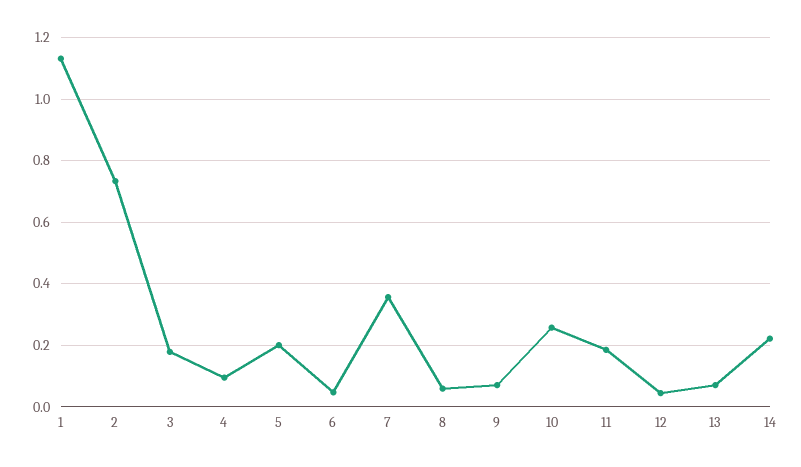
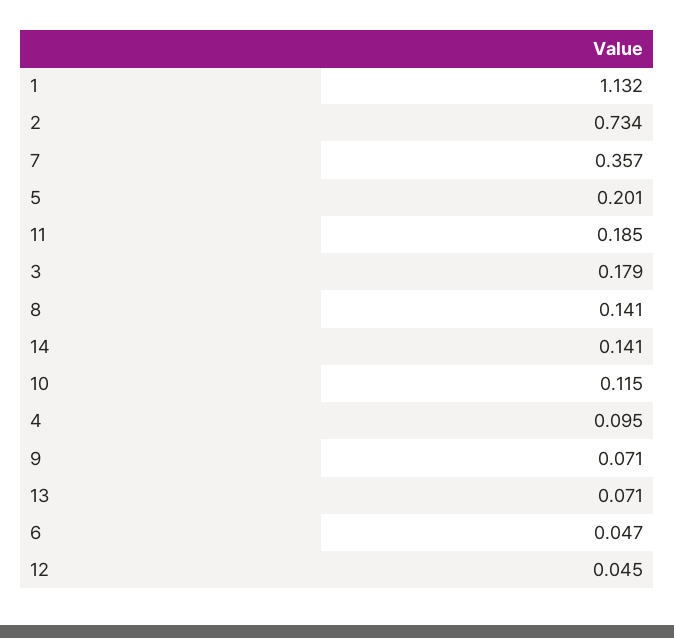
  {
    "1": 1.132,
    "2": 0.734,
    "3": 0.179,
    "4": 0.095,
    "5": 0.201,
    "6": 0.047,
    "7": 0.357,
-   "8": 0.06,
+   "8": 0.141,
    "9": 0.071,
-   "10": 0.26,
+   "10": 0.115,
    "11": 0.185,
    "12": 0.045,
    "13": 0.071,
-   "14": 0.22
+   "14": 0.141
  }

